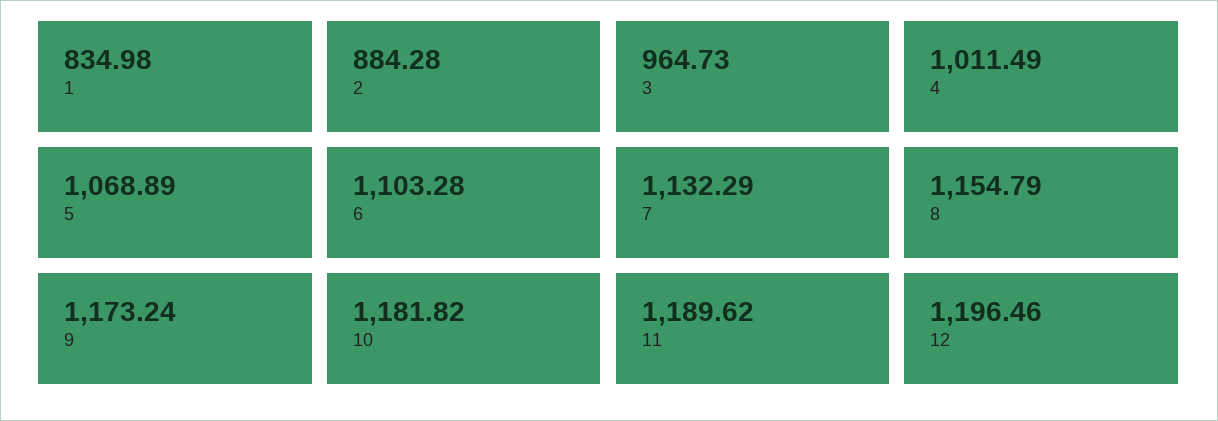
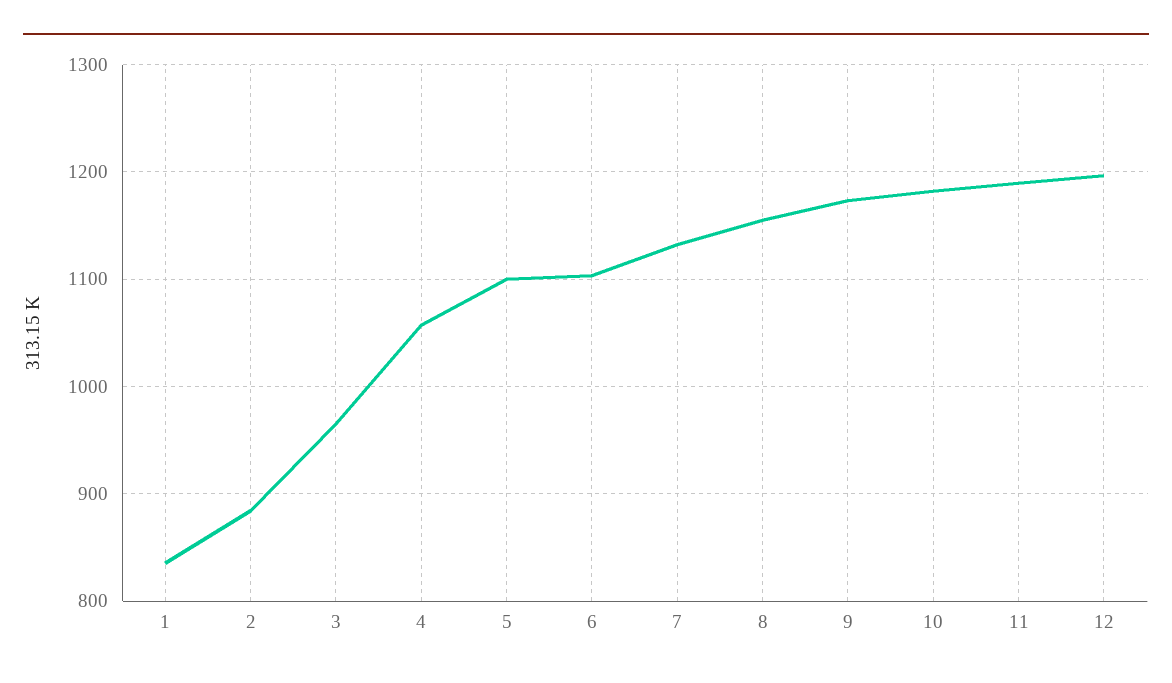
  {
    "1": 834.98,
    "2": 884.28,
    "3": 964.73,
-   "4": 1011.49,
+   "4": 1060,
-   "5": 1068.89,
+   "5": 1100,
    "6": 1103.28,
    "7": 1132.29,
    "8": 1154.79,
    "9": 1173.24,
    "10": 1181.82,
    "11": 1189.62,
    "12": 1196.46
  }

